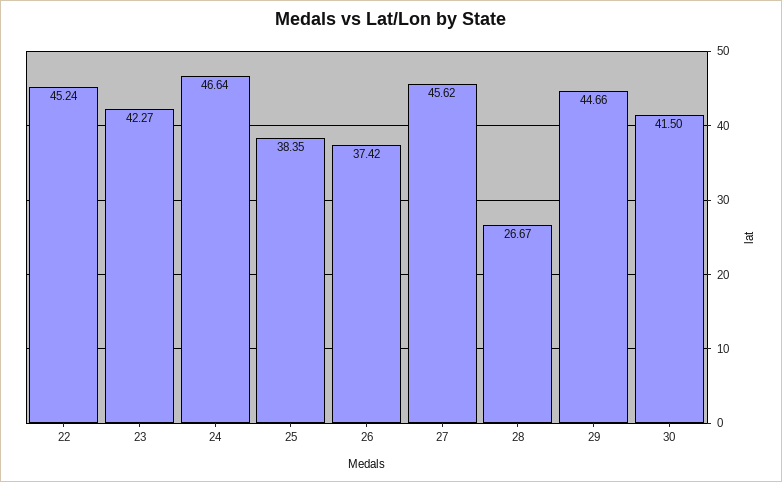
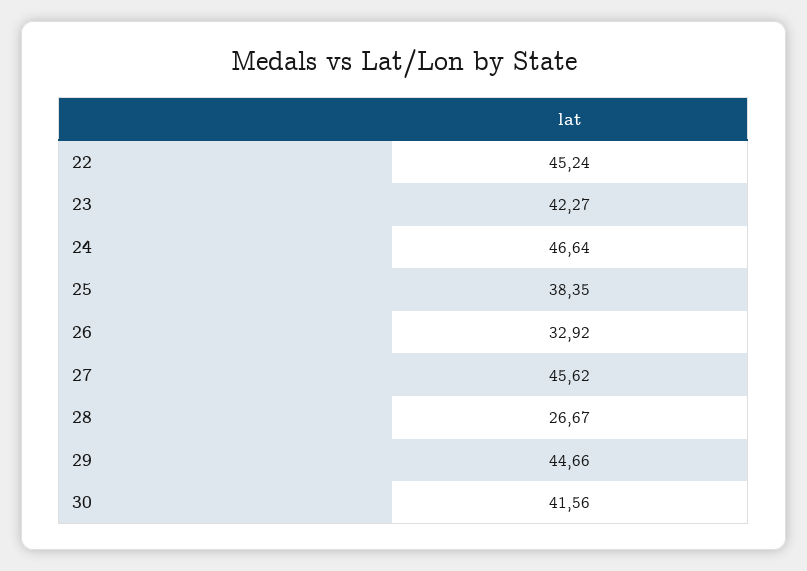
  {
    "22": 45.24,
    "23": 42.27,
    "24": 46.64,
    "25": 38.35,
-   "26": 37.42,
+   "26": 32.92,
    "27": 45.62,
    "28": 26.67,
    "29": 44.66,
-   "30": 41.5
+   "30": 41.56
  }

